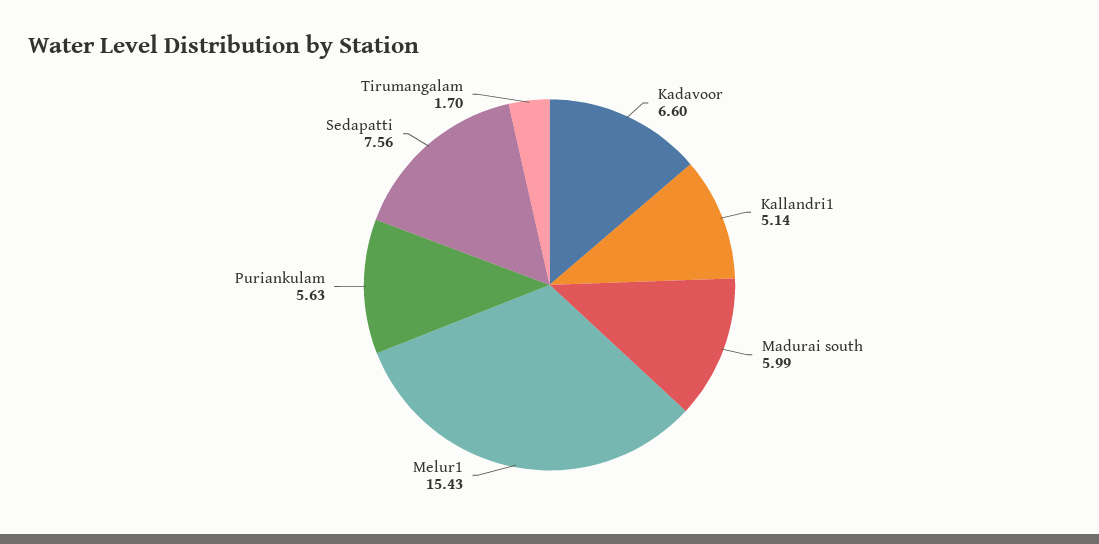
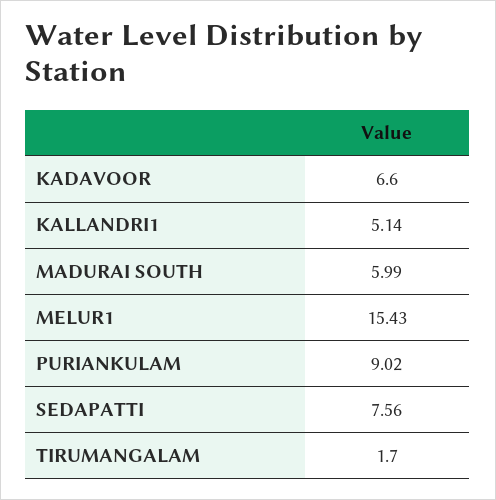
  {
    "Kadavoor": 6.6,
    "Kallandri1": 5.14,
    "Madurai south": 5.99,
    "Melur1": 15.43,
-   "Puriankulam": 5.63,
+   "Puriankulam": 9.02,
    "Sedapatti": 7.56,
    "Tirumangalam": 1.7
  }

